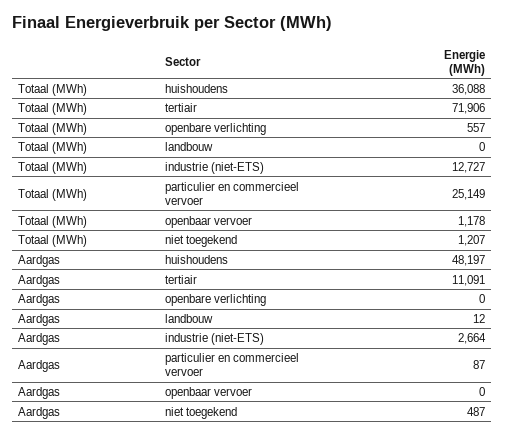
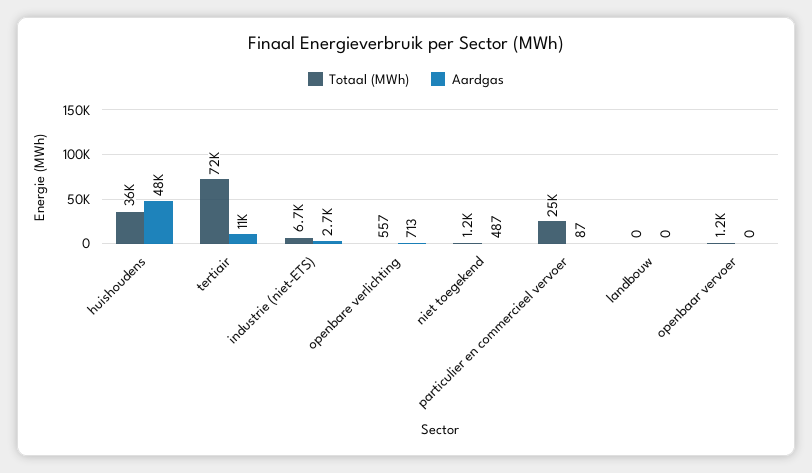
  {
    "Totaal (MWh)": {
      "huishoudens": 36088,
      "tertiair": 71906,
      "openbare verlichting": 557,
      "landbouw": 0,
-     "industrie (niet-ETS)": 12727,
+     "industrie (niet-ETS)": 6700,
      "particulier en commercieel vervoer": 25149,
      "openbaar vervoer": 1178,
      "niet toegekend": 1207
    },
    "Aardgas": {
      "huishoudens": 48197,
      "tertiair": 11091,
-     "openbare verlichting": 0,
+     "openbare verlichting": 713,
-     "landbouw": 12,
+     "landbouw": 0,
      "industrie (niet-ETS)": 2664,
      "particulier en commercieel vervoer": 87,
      "openbaar vervoer": 0,
      "niet toegekend": 487
    }
  }

